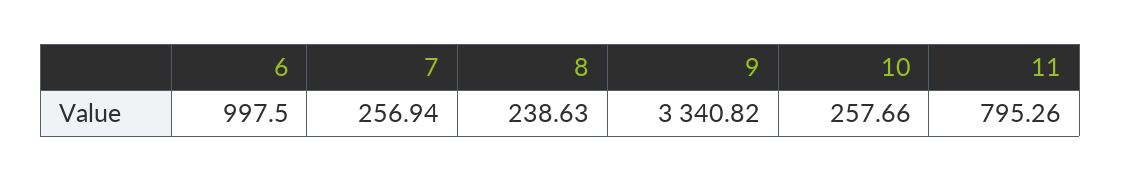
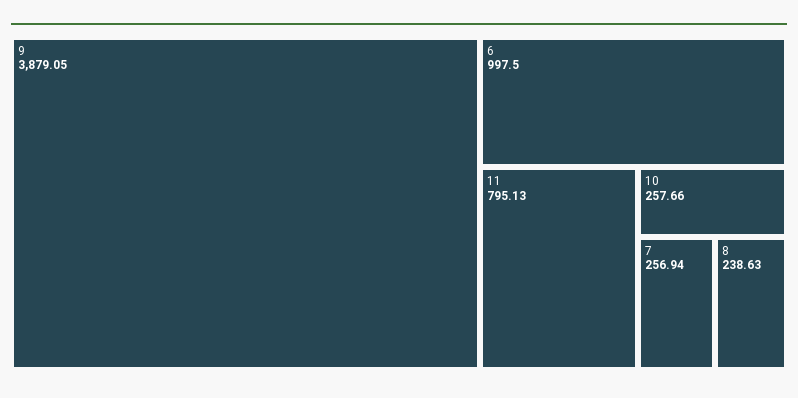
  {
    "6": 997.5,
    "7": 256.94,
    "8": 238.63,
-   "9": 3340.82,
+   "9": 3879.05,
    "10": 257.66,
-   "11": 795.26
+   "11": 795.13
  }

